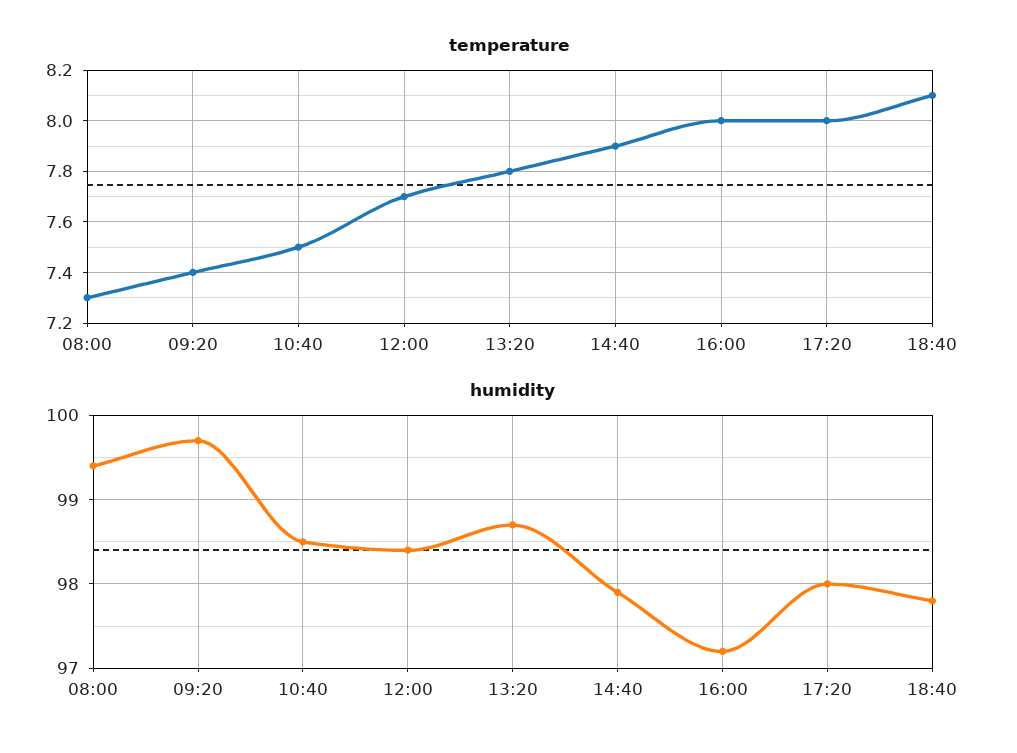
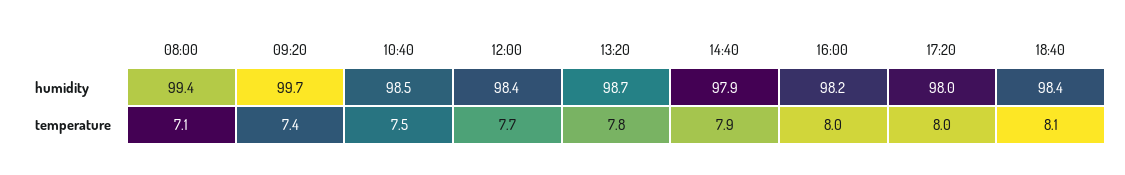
  {
    "temperature": {
-     "08:00": 7.3,
+     "08:00": 7.1,
      "09:20": 7.4,
      "10:40": 7.5,
      "12:00": 7.7,
      "13:20": 7.8,
      "14:40": 7.9,
      "16:00": 8,
      "17:20": 8,
      "18:40": 8.1
    },
    "humidity": {
      "08:00": 99.4,
      "09:20": 99.7,
      "10:40": 98.5,
      "12:00": 98.4,
      "13:20": 98.7,
      "14:40": 97.9,
-     "16:00": 97.2,
+     "16:00": 98.2,
      "17:20": 98,
-     "18:40": 97.8
+     "18:40": 98.4
    }
  }

